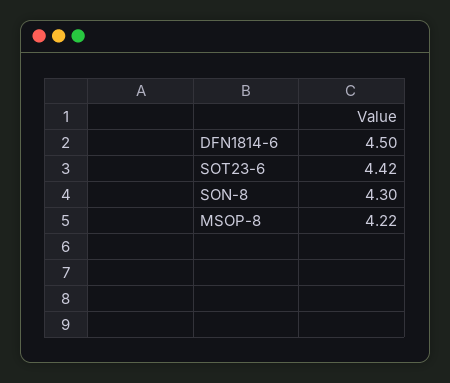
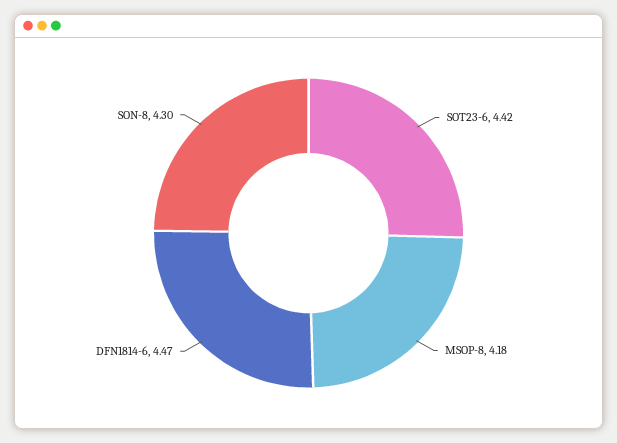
  {
-   "DFN1814-6": 4.5,
+   "DFN1814-6": 4.47,
    "SOT23-6": 4.42,
    "SON-8": 4.3,
-   "MSOP-8": 4.22
+   "MSOP-8": 4.18
  }

